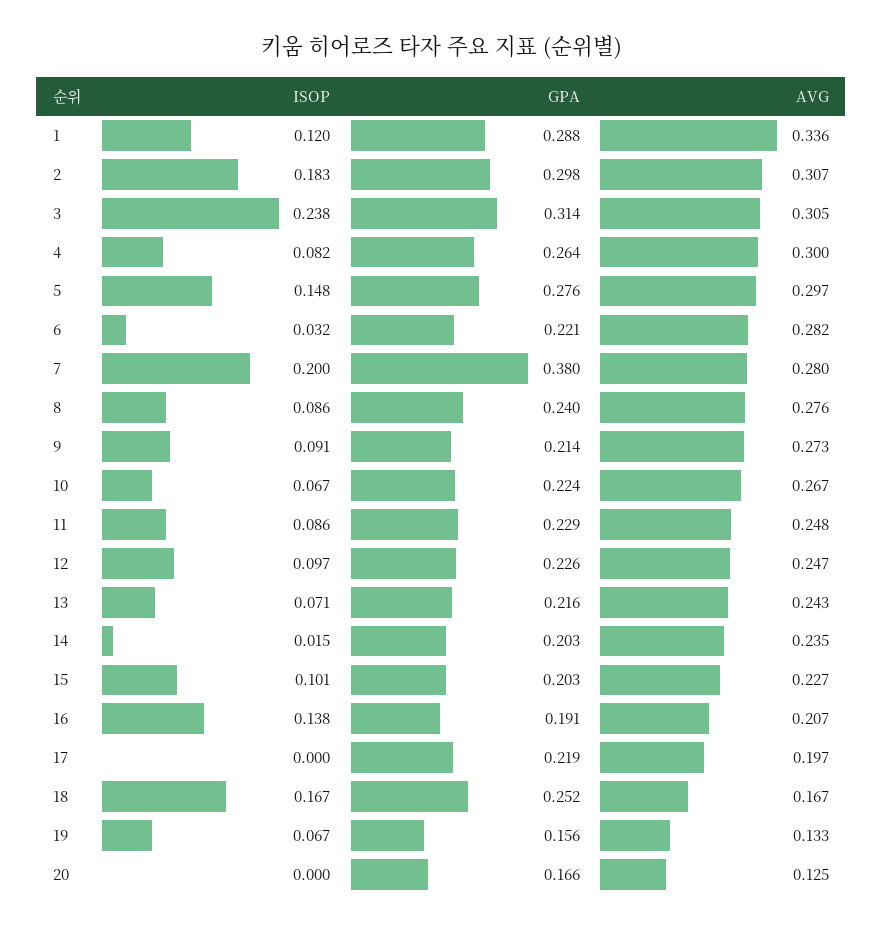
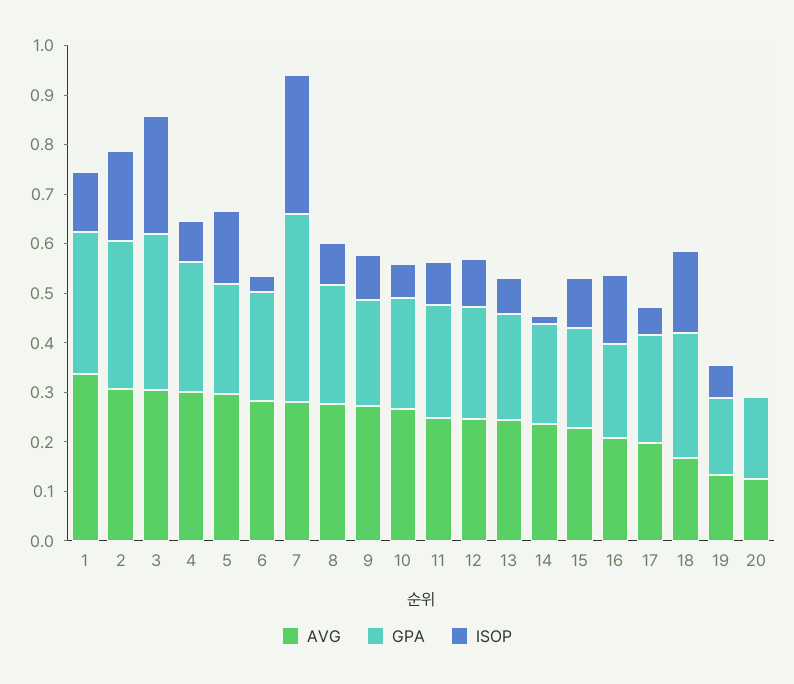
  {
    "ISOP": {
      "1": 0.12,
      "2": 0.183,
      "3": 0.238,
      "4": 0.082,
      "5": 0.148,
      "6": 0.032,
-     "7": 0.2,
+     "7": 0.28,
      "8": 0.086,
      "9": 0.091,
      "10": 0.067,
      "11": 0.086,
      "12": 0.097,
      "13": 0.071,
      "14": 0.015,
      "15": 0.101,
      "16": 0.138,
-     "17": 0,
+     "17": 0.06,
      "18": 0.167,
      "19": 0.067,
      "20": 0
    },
    "GPA": {
      "1": 0.288,
      "2": 0.298,
      "3": 0.314,
      "4": 0.264,
-     "5": 0.276,
+     "5": 0.22,
      "6": 0.221,
      "7": 0.38,
      "8": 0.24,
      "9": 0.214,
      "10": 0.224,
      "11": 0.229,
      "12": 0.226,
      "13": 0.216,
      "14": 0.203,
      "15": 0.203,
      "16": 0.191,
      "17": 0.219,
      "18": 0.252,
      "19": 0.156,
      "20": 0.166
    },
    "AVG": {
      "1": 0.336,
      "2": 0.307,
      "3": 0.305,
      "4": 0.3,
      "5": 0.297,
      "6": 0.282,
      "7": 0.28,
      "8": 0.276,
      "9": 0.273,
      "10": 0.267,
      "11": 0.248,
      "12": 0.247,
      "13": 0.243,
      "14": 0.235,
      "15": 0.227,
      "16": 0.207,
      "17": 0.197,
      "18": 0.167,
      "19": 0.133,
      "20": 0.125
    }
  }

